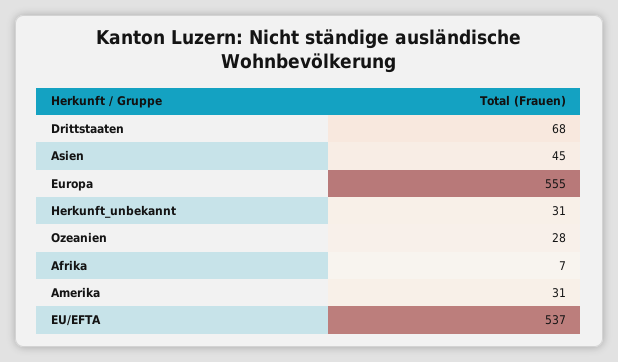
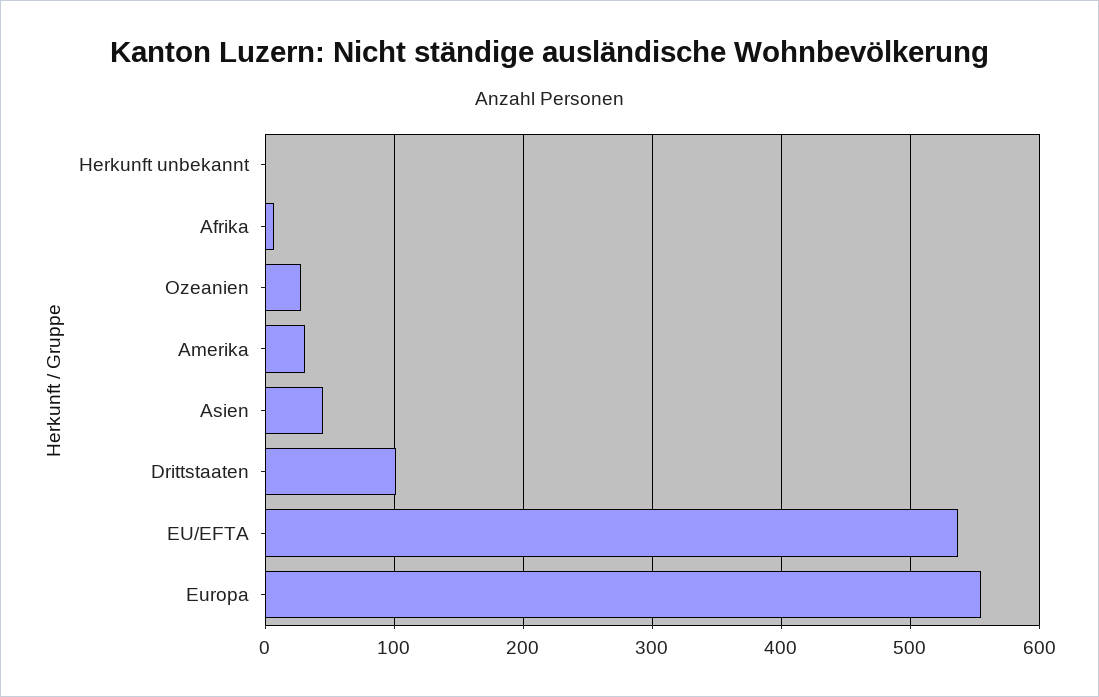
  {
-   "Drittstaaten": 68,
+   "Drittstaaten": 100,
    "Asien": 45,
    "Europa": 555,
-   "Herkunft_unbekannt": 31,
+   "Herkunft_unbekannt": 0,
    "Ozeanien": 28,
    "Afrika": 7,
    "Amerika": 31,
    "EU/EFTA": 537
  }

